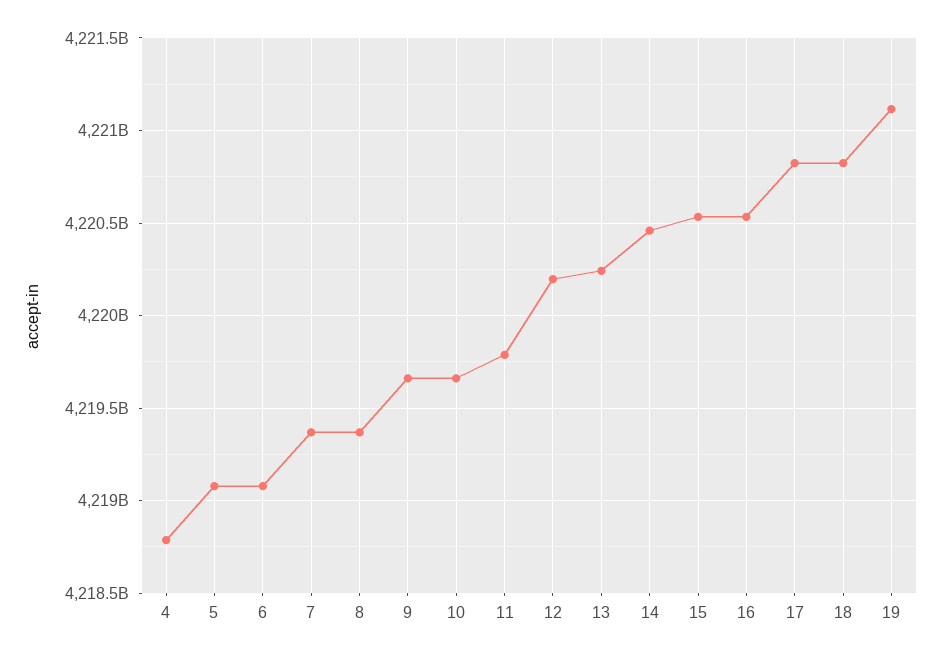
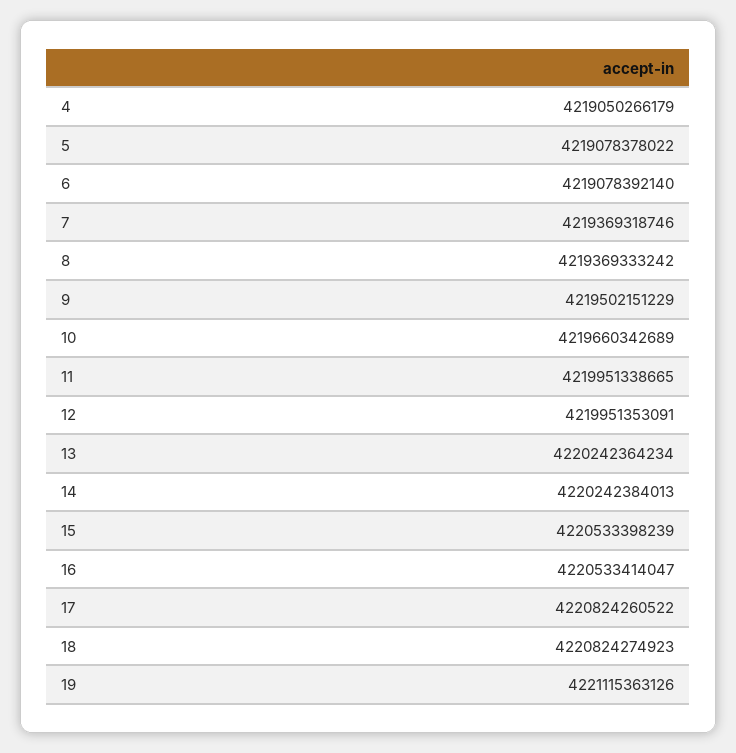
  {
-   "4": 4218800000000,
+   "4": 4219050266179,
    "5": 4219078378022,
    "6": 4219078392140,
    "7": 4219369318746,
    "8": 4219369333242,
-   "9": 4219650000000,
+   "9": 4219502151229,
    "10": 4219660342689,
-   "11": 4219800000000,
+   "11": 4219951338665,
-   "12": 4220200000000,
+   "12": 4219951353091,
    "13": 4220242364234,
-   "14": 4220450000000,
+   "14": 4220242384013,
    "15": 4220533398239,
    "16": 4220533414047,
    "17": 4220824260522,
    "18": 4220824274923,
    "19": 4221115363126
  }

